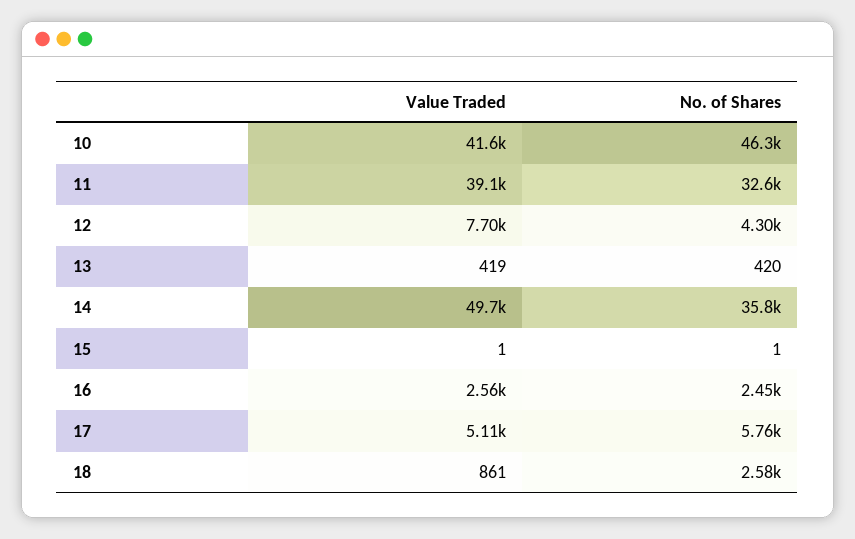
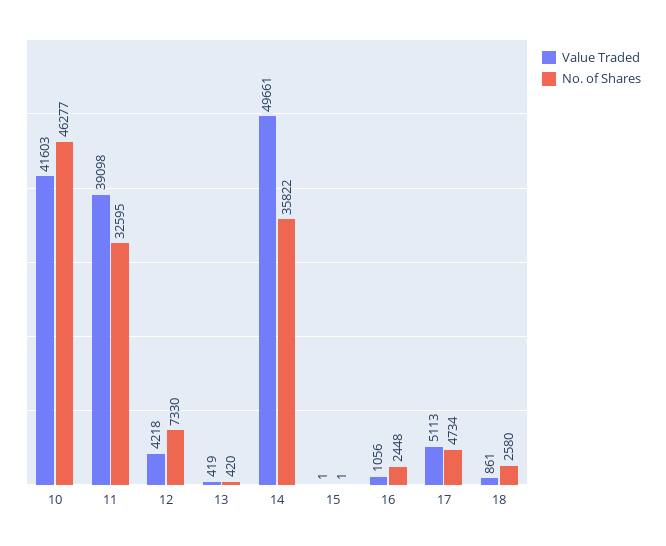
  {
    "Value Traded": {
      "10": 41603,
      "11": 39098,
-     "12": 7700,
+     "12": 4218,
      "13": 419,
      "14": 49661,
      "15": 1,
-     "16": 2560,
+     "16": 1056,
      "17": 5113,
      "18": 861
    },
    "No. of Shares": {
      "10": 46277,
      "11": 32595,
-     "12": 4300,
+     "12": 7330,
      "13": 420,
      "14": 35822,
      "15": 1,
      "16": 2448,
-     "17": 5760,
+     "17": 4734,
      "18": 2580
    }
  }

